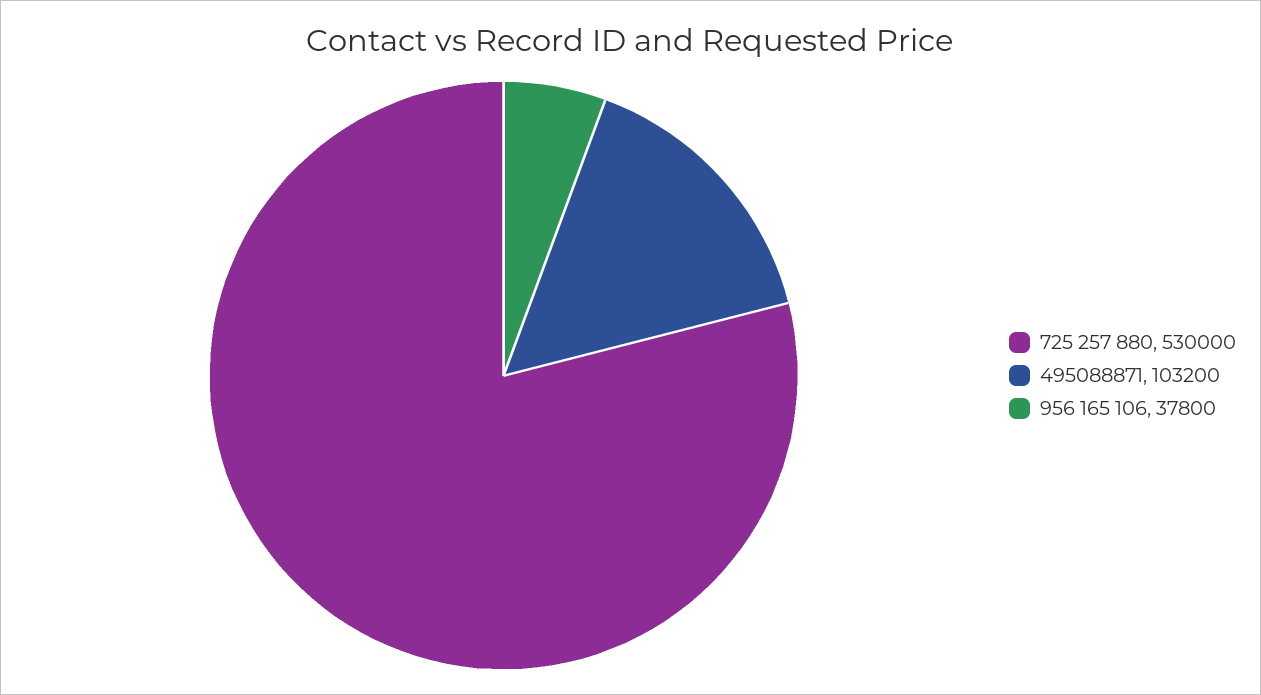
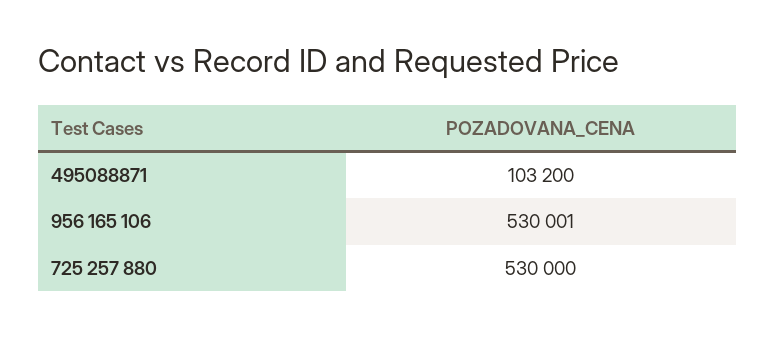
  {
    "725 257 880": 530000,
    "495088871": 103200,
-   "956 165 106": 37800
+   "956 165 106": 530001
  }

